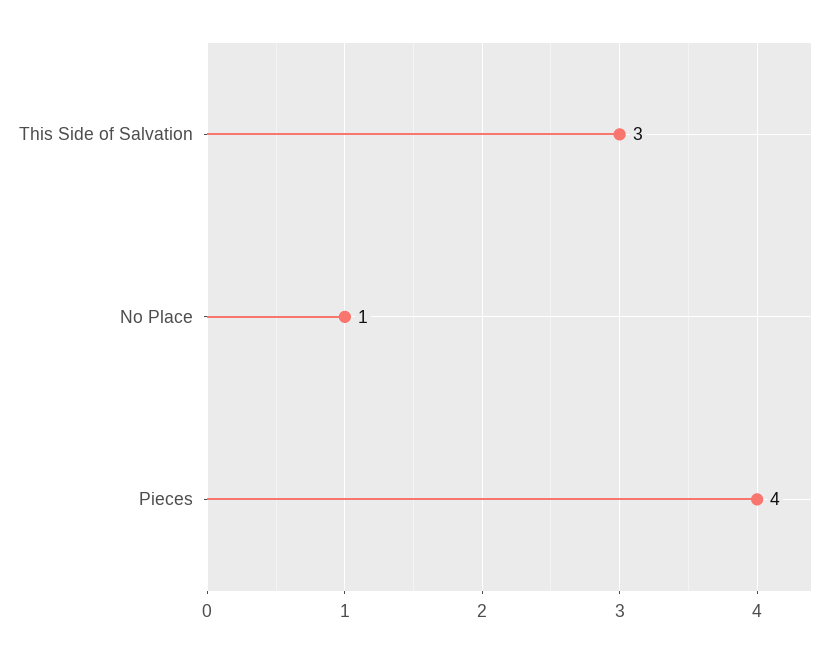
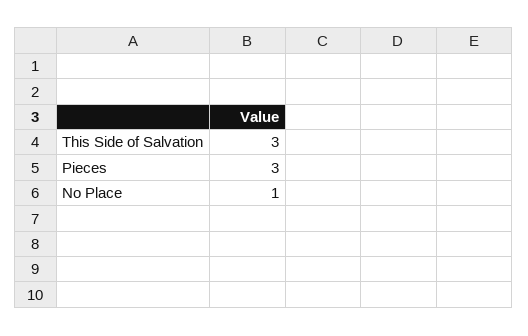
  {
    "This Side of Salvation": 3,
    "No Place": 1,
-   "Pieces": 4
+   "Pieces": 3
  }

